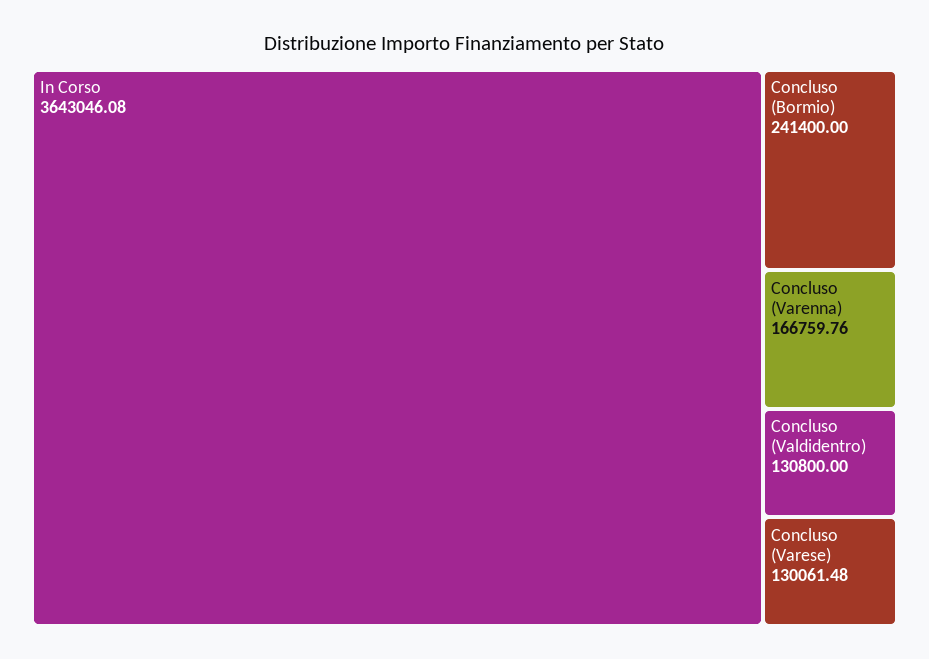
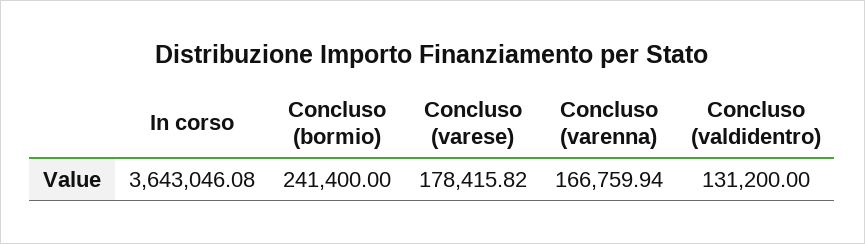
  {
    "In Corso": 3643046.08,
    "Concluso (Bormio)": 241400,
-   "Concluso (Varenna)": 166759.76,
+   "Concluso (Varenna)": 166759.94,
-   "Concluso (Valdidentro)": 130800,
+   "Concluso (Valdidentro)": 131200,
-   "Concluso (Varese)": 130061.48
+   "Concluso (Varese)": 178415.82
  }

